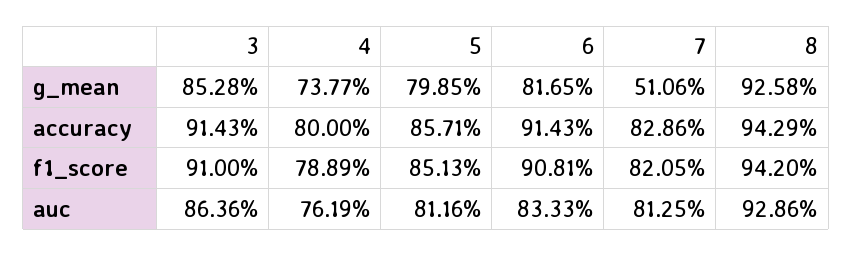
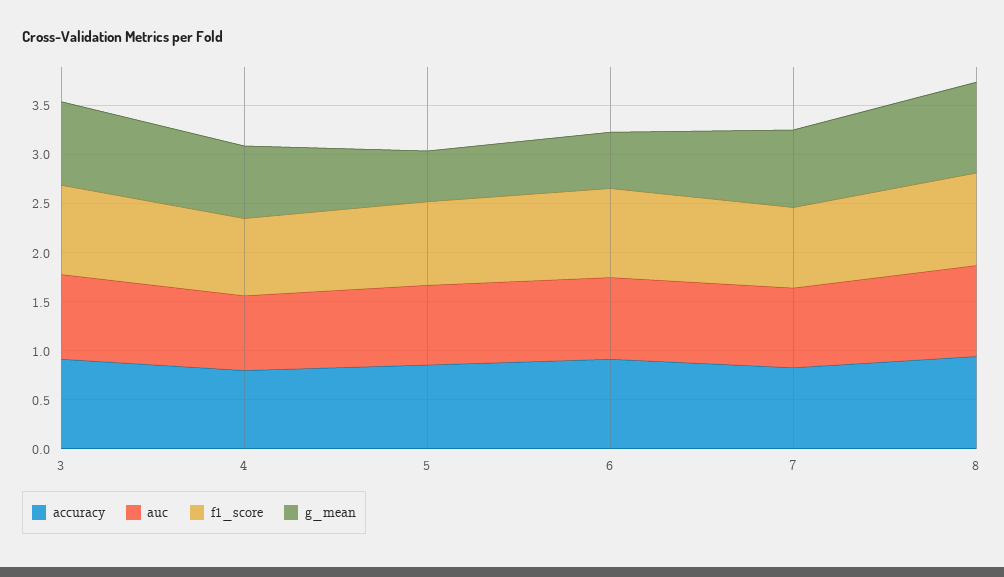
  {
    "g_mean": {
      "3": 0.8528,
      "4": 0.7377,
-     "5": 0.7985,
+     "5": 0.5,
-     "6": 0.8165,
+     "6": 0.6,
-     "7": 0.5106,
+     "7": 0.8,
      "8": 0.9258
    },
    "accuracy": {
      "3": 0.9143,
      "4": 0.8,
      "5": 0.8571,
      "6": 0.9143,
      "7": 0.8286,
      "8": 0.9429
    },
    "f1_score": {
      "3": 0.91,
      "4": 0.7889,
      "5": 0.8513,
      "6": 0.9081,
      "7": 0.8205,
      "8": 0.942
    },
    "auc": {
      "3": 0.8636,
      "4": 0.7619,
      "5": 0.8116,
      "6": 0.8333,
      "7": 0.8125,
      "8": 0.9286
    }
  }

